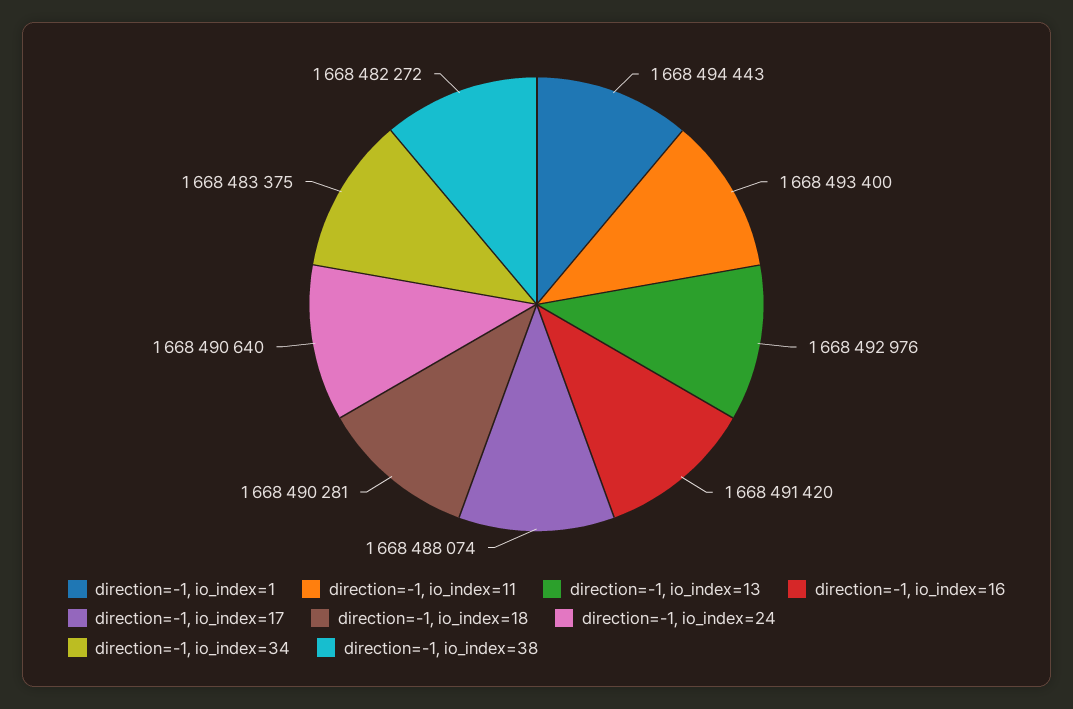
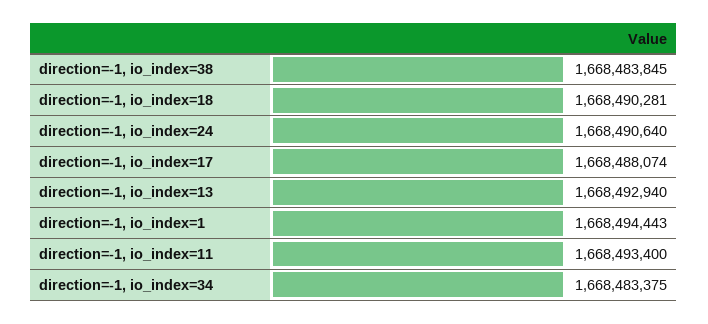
  {
    "direction=-1, io_index=1": 1668494443,
    "direction=-1, io_index=11": 1668493400,
-   "direction=-1, io_index=13": 1668492976,
+   "direction=-1, io_index=13": 1668492940,
-   "direction=-1, io_index=16": 1668491420,
    "direction=-1, io_index=17": 1668488074,
    "direction=-1, io_index=18": 1668490281,
    "direction=-1, io_index=24": 1668490640,
    "direction=-1, io_index=34": 1668483375,
-   "direction=-1, io_index=38": 1668482272
+   "direction=-1, io_index=38": 1668483845
  }

